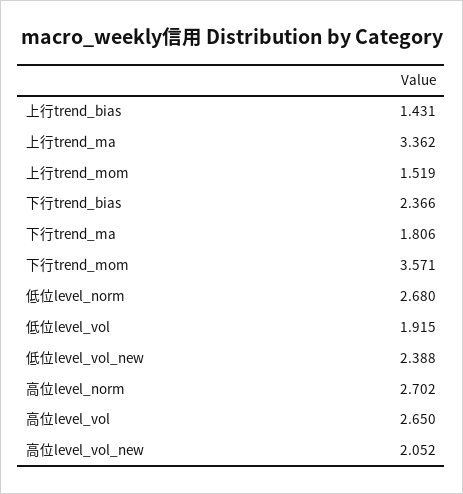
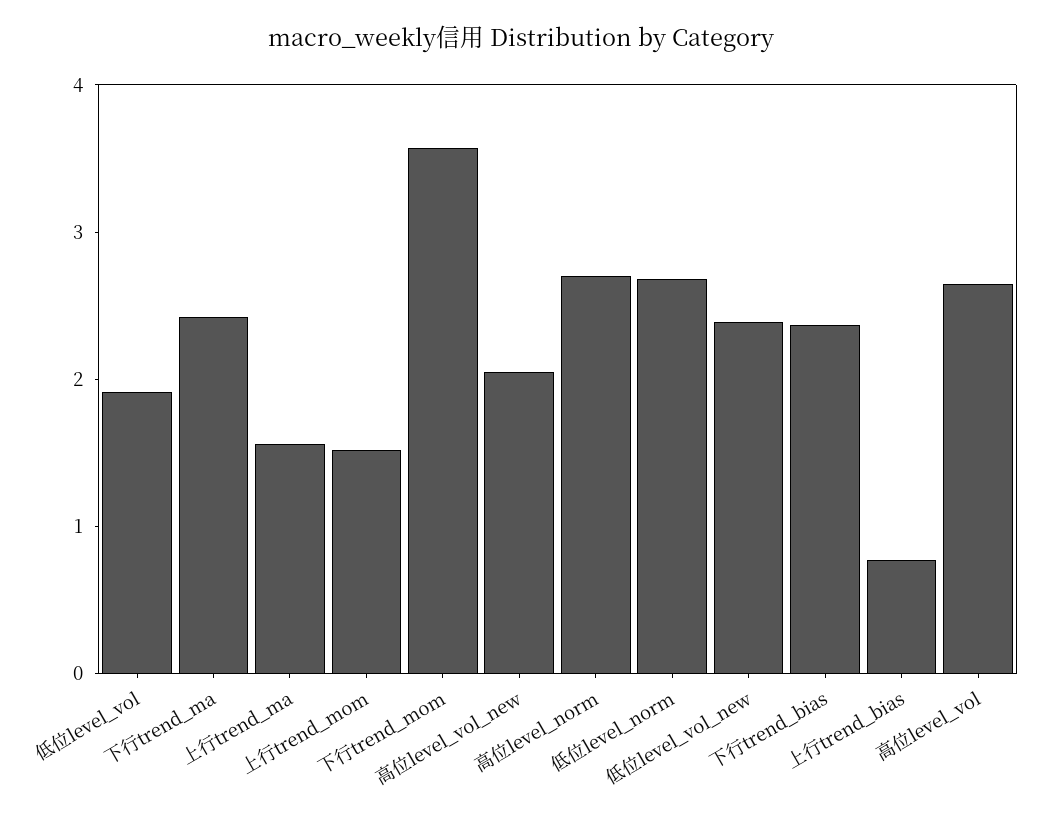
  {
-   "上行trend_bias": 1.431,
+   "上行trend_bias": 0.8,
-   "上行trend_ma": 3.362,
+   "上行trend_ma": 1.6,
    "上行trend_mom": 1.519,
    "下行trend_bias": 2.366,
-   "下行trend_ma": 1.806,
+   "下行trend_ma": 2.4,
    "下行trend_mom": 3.571,
    "低位level_norm": 2.68,
    "低位level_vol": 1.915,
    "低位level_vol_new": 2.388,
    "高位level_norm": 2.702,
    "高位level_vol": 2.65,
    "高位level_vol_new": 2.052
  }

